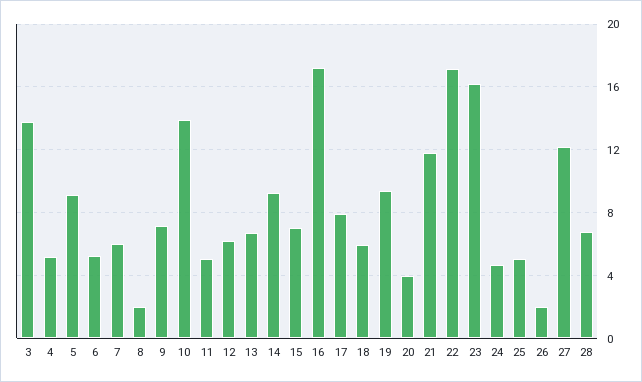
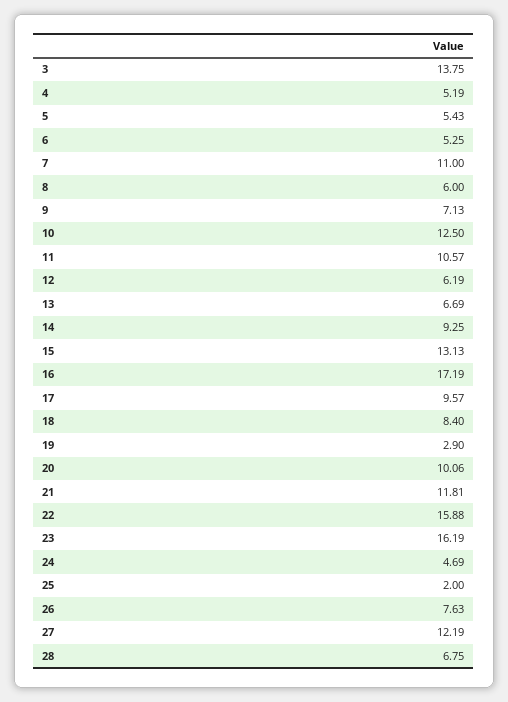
  {
    "3": 13.75,
    "4": 5.19,
-   "5": 9,
+   "5": 5.43,
    "6": 5.25,
-   "7": 6,
+   "7": 11,
-   "8": 2,
+   "8": 6,
    "9": 7.13,
-   "10": 14,
+   "10": 12.5,
-   "11": 5,
+   "11": 10.57,
    "12": 6.19,
    "13": 6.69,
    "14": 9.25,
-   "15": 7,
+   "15": 13.13,
    "16": 17.19,
-   "17": 8,
+   "17": 9.57,
-   "18": 6,
+   "18": 8.4,
-   "19": 9.5,
+   "19": 2.9,
-   "20": 4,
+   "20": 10.06,
    "21": 11.81,
-   "22": 17,
+   "22": 15.88,
    "23": 16.19,
    "24": 4.69,
-   "25": 5,
+   "25": 2,
-   "26": 2,
+   "26": 7.63,
    "27": 12.19,
    "28": 6.75
  }

